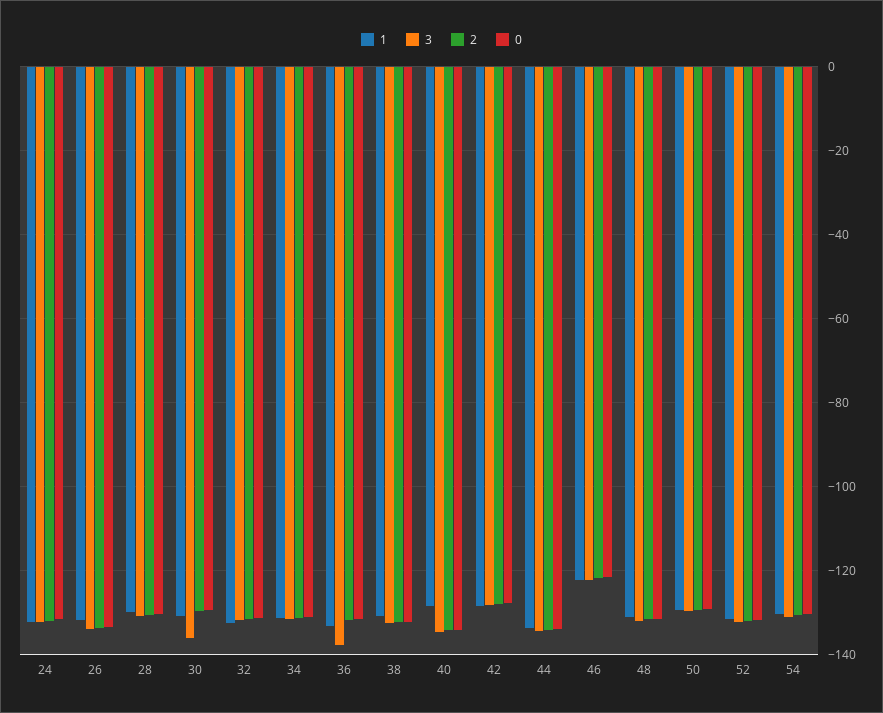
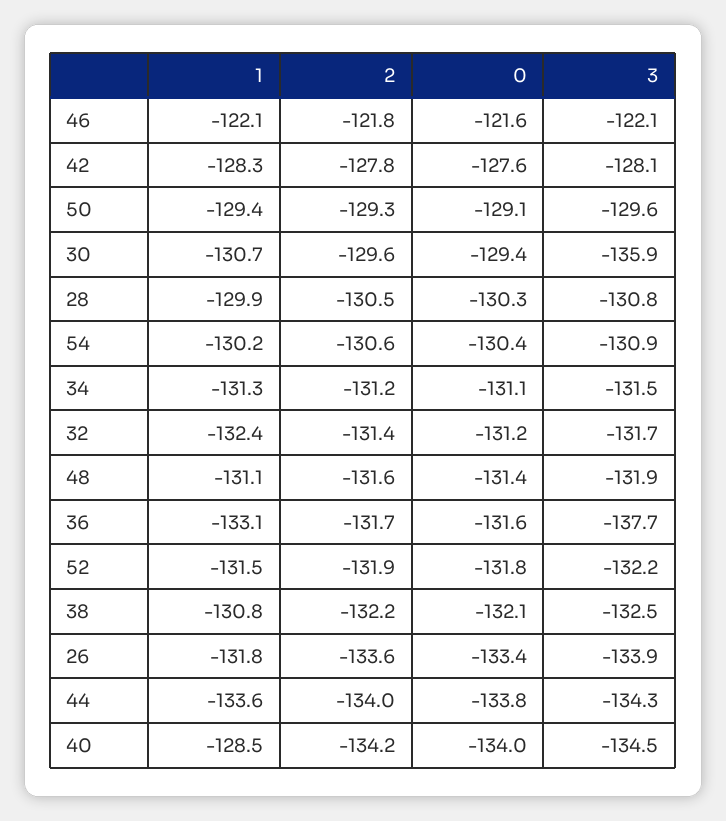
  {
    "1": {
-     "24": -132,
      "26": -131.8,
      "28": -129.9,
      "30": -130.7,
      "32": -132.4,
      "34": -131.3,
      "36": -133.1,
      "38": -130.8,
      "40": -128.5,
      "42": -128.3,
      "44": -133.6,
      "46": -122.1,
      "48": -131.1,
      "50": -129.4,
      "52": -131.5,
      "54": -130.2
    },
    "3": {
-     "24": -132,
      "26": -133.9,
      "28": -130.8,
      "30": -135.9,
      "32": -131.7,
      "34": -131.5,
      "36": -137.7,
      "38": -132.5,
      "40": -134.5,
      "42": -128.1,
      "44": -134.3,
      "46": -122.1,
      "48": -131.9,
      "50": -129.6,
      "52": -132.2,
      "54": -130.9
    },
    "2": {
-     "24": -132,
      "26": -133.6,
      "28": -130.5,
      "30": -129.6,
      "32": -131.4,
      "34": -131.2,
      "36": -131.7,
      "38": -132.2,
      "40": -134.2,
      "42": -127.8,
      "44": -134,
      "46": -121.8,
      "48": -131.6,
      "50": -129.3,
      "52": -131.9,
      "54": -130.6
    },
    "0": {
-     "24": -132,
      "26": -133.4,
      "28": -130.3,
      "30": -129.4,
      "32": -131.2,
      "34": -131.1,
      "36": -131.6,
      "38": -132.1,
      "40": -134,
      "42": -127.6,
      "44": -133.8,
      "46": -121.6,
      "48": -131.4,
      "50": -129.1,
      "52": -131.8,
      "54": -130.4
    }
  }

